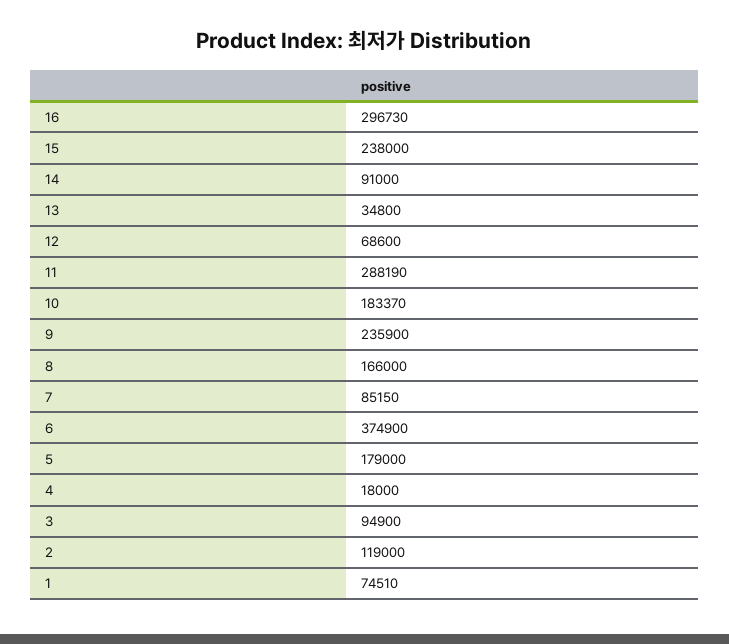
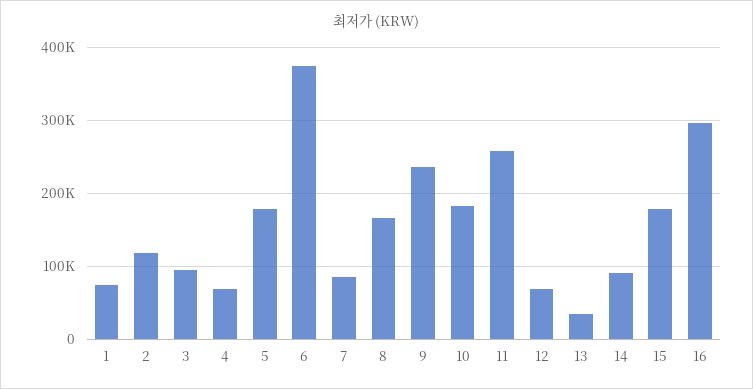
  {
    "16": 296730,
-   "15": 238000,
+   "15": 180000,
    "14": 91000,
    "13": 34800,
    "12": 68600,
-   "11": 288190,
+   "11": 260000,
    "10": 183370,
    "9": 235900,
    "8": 166000,
    "7": 85150,
    "6": 374900,
    "5": 179000,
-   "4": 18000,
+   "4": 70000,
    "3": 94900,
    "2": 119000,
    "1": 74510
  }

